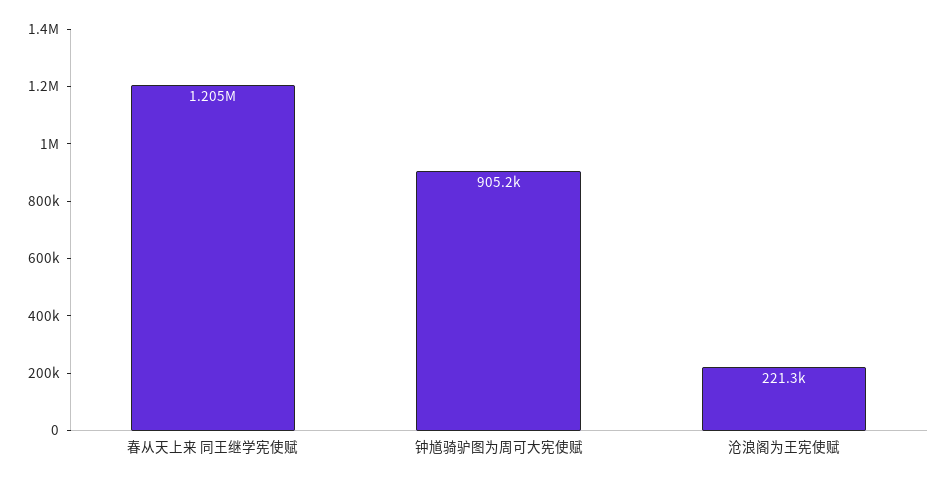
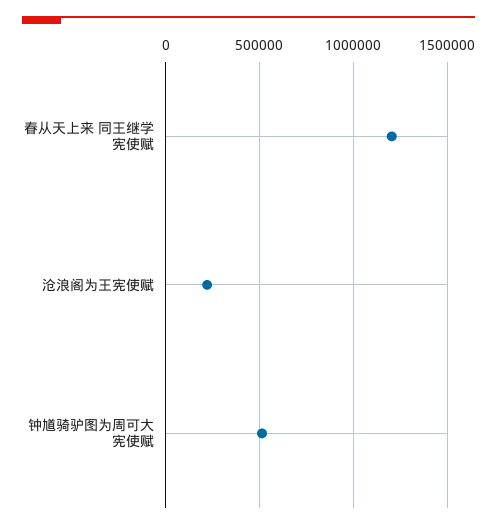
  {
    "春从天上来 同王继学宪使赋": 1205000,
-   "钟馗骑驴图为周可大宪使赋": 905200,
+   "钟馗骑驴图为周可大宪使赋": 500000,
    "沧浪阁为王宪使赋": 221300
  }

